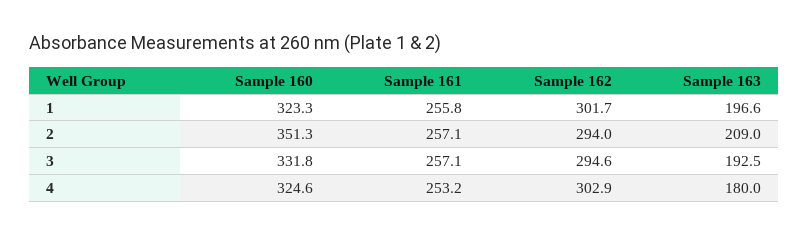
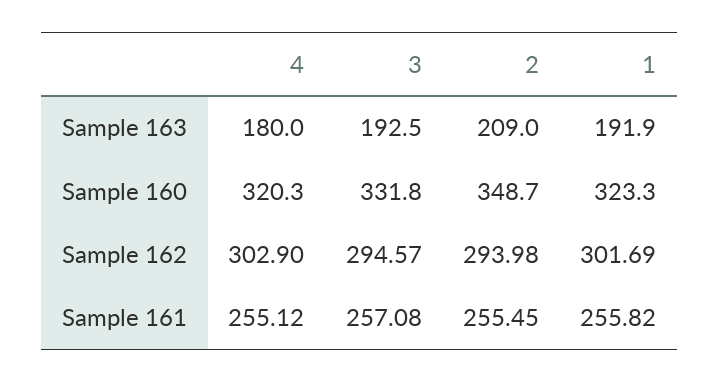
  {
    "Sample 160": {
      "1": 323.3,
-     "2": 351.3,
+     "2": 348.7,
      "3": 331.8,
-     "4": 324.6
+     "4": 320.3
    },
    "Sample 161": {
      "1": 255.82,
-     "2": 257.1,
+     "2": 255.45,
      "3": 257.08,
-     "4": 253.2
+     "4": 255.12
    },
    "Sample 162": {
      "1": 301.69,
      "2": 293.98,
      "3": 294.57,
      "4": 302.9
    },
    "Sample 163": {
-     "1": 196.6,
+     "1": 191.9,
      "2": 209,
      "3": 192.5,
      "4": 180
    }
  }

